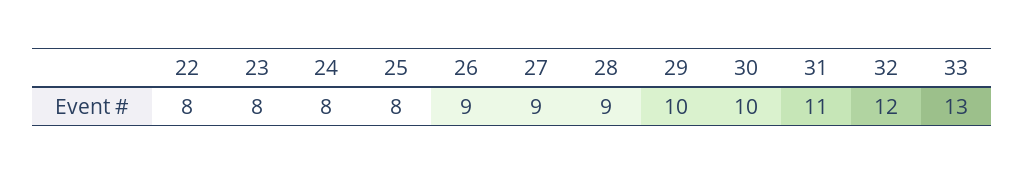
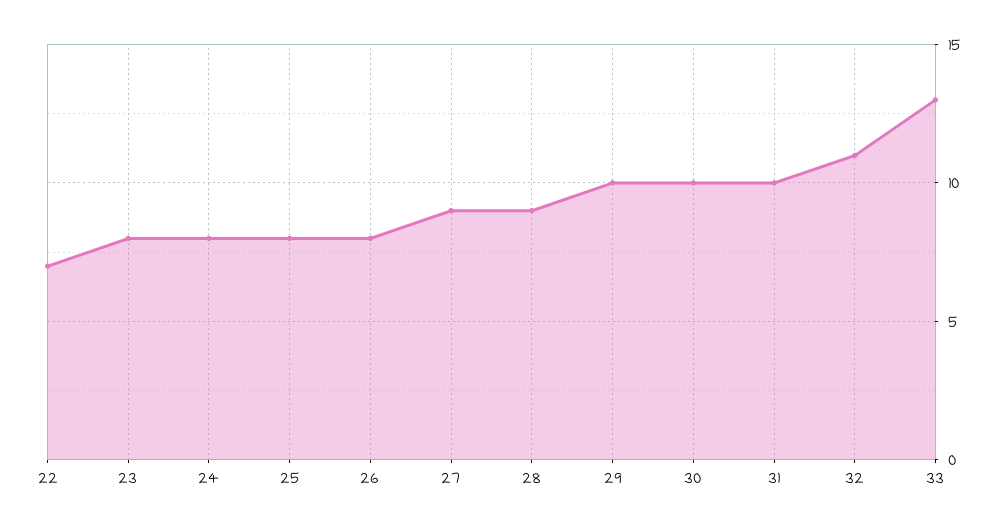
  {
-   "22": 8,
+   "22": 7,
    "23": 8,
    "24": 8,
    "25": 8,
-   "26": 9,
+   "26": 8,
    "27": 9,
    "28": 9,
    "29": 10,
    "30": 10,
-   "31": 11,
+   "31": 10,
-   "32": 12,
+   "32": 11,
    "33": 13
  }

